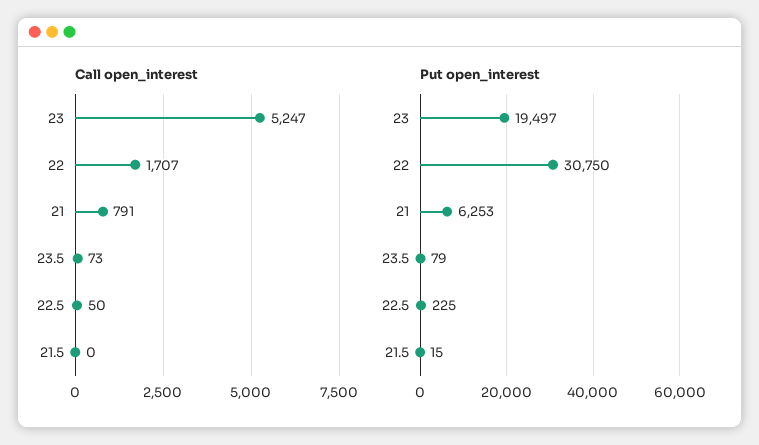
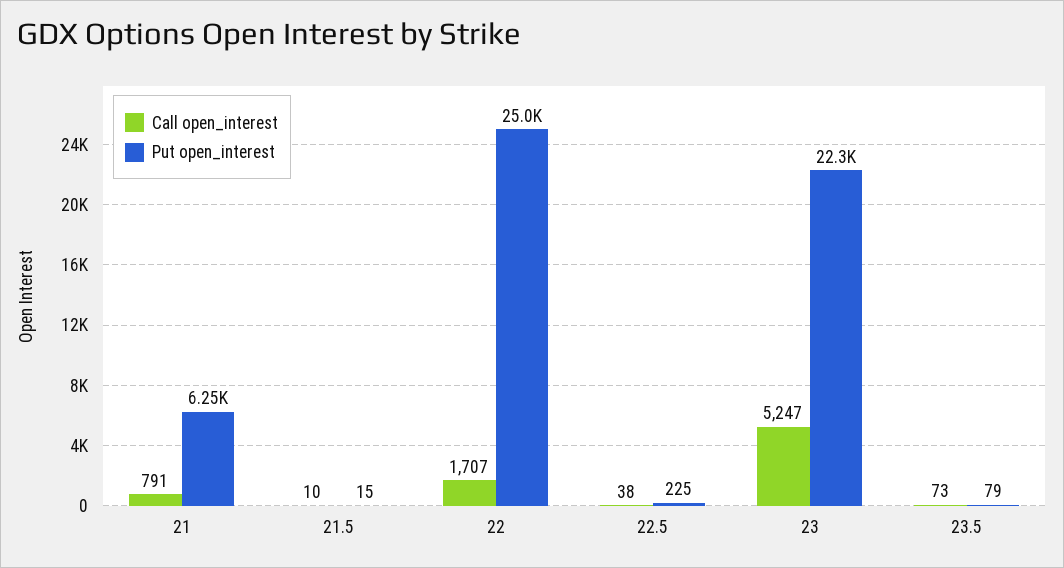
  {
    "Call open_interest": {
      "23": 5247,
      "22": 1707,
      "21": 791,
      "23.5": 73,
-     "22.5": 50,
+     "22.5": 38,
-     "21.5": 0
+     "21.5": 10
    },
    "Put open_interest": {
-     "23": 19497,
+     "23": 22300,
-     "22": 30750,
+     "22": 25000,
      "21": 6253,
      "23.5": 79,
      "22.5": 225,
      "21.5": 15
    }
  }

